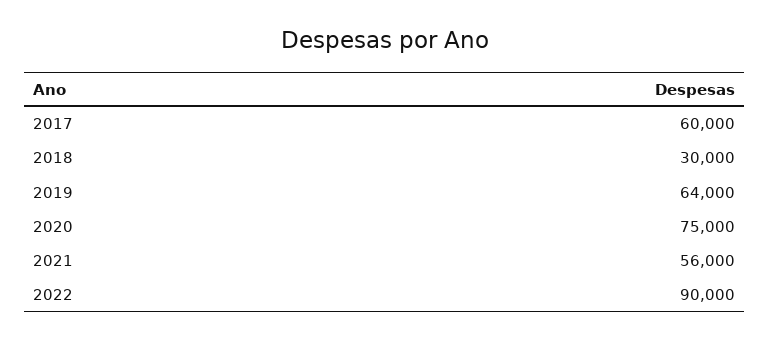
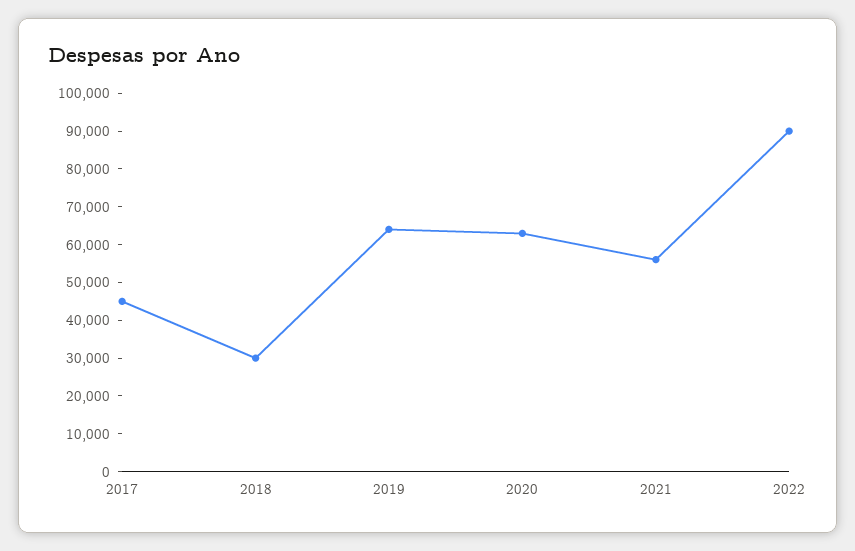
  {
-   "2017": 60000,
+   "2017": 45000,
    "2018": 30000,
    "2019": 64000,
-   "2020": 75000,
+   "2020": 62500,
    "2021": 56000,
    "2022": 90000
  }

